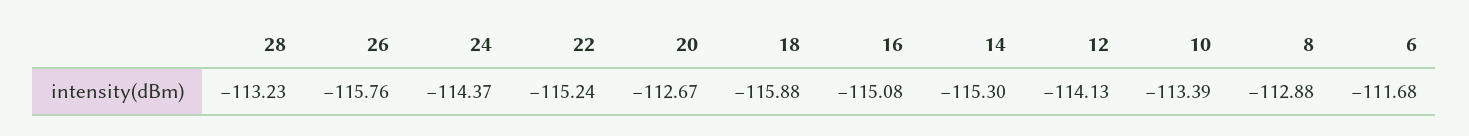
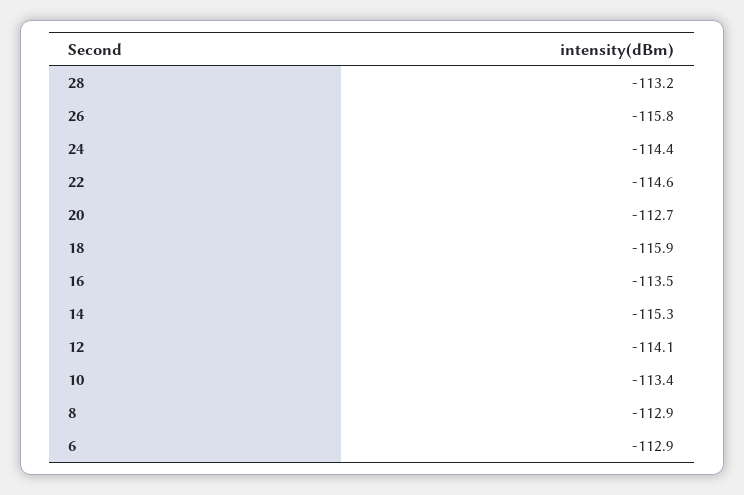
  {
    "28": -113.23,
    "26": -115.76,
    "24": -114.37,
-   "22": -115.24,
+   "22": -114.6,
    "20": -112.67,
    "18": -115.88,
-   "16": -115.08,
+   "16": -113.5,
    "14": -115.3,
    "12": -114.13,
    "10": -113.39,
    "8": -112.88,
-   "6": -111.68
+   "6": -112.9
  }

